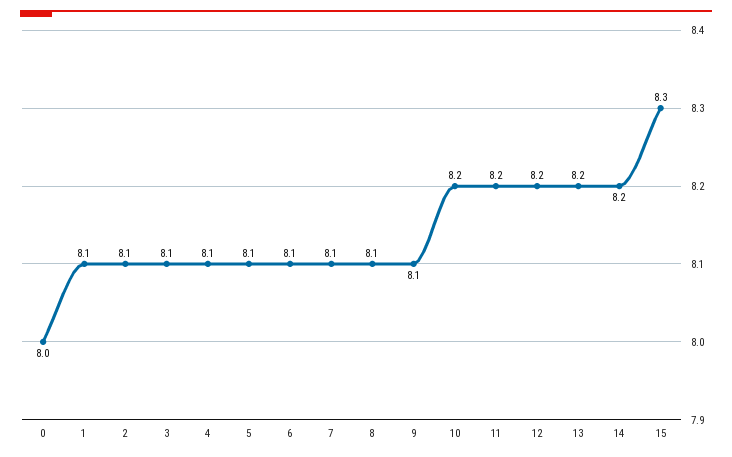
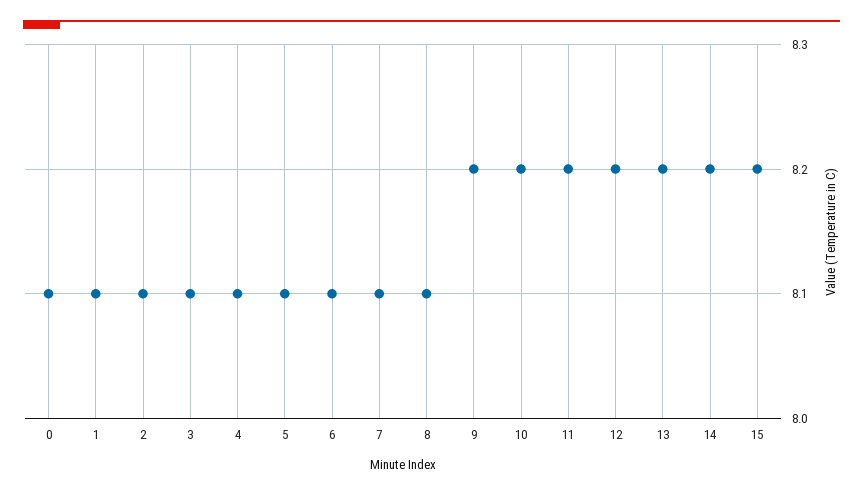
  {
-   "0": 8,
+   "0": 8.1,
    "1": 8.1,
    "2": 8.1,
    "3": 8.1,
    "4": 8.1,
    "5": 8.1,
    "6": 8.1,
    "7": 8.1,
    "8": 8.1,
-   "9": 8.1,
+   "9": 8.2,
    "10": 8.2,
    "11": 8.2,
    "12": 8.2,
    "13": 8.2,
    "14": 8.2,
-   "15": 8.3
+   "15": 8.2
  }

